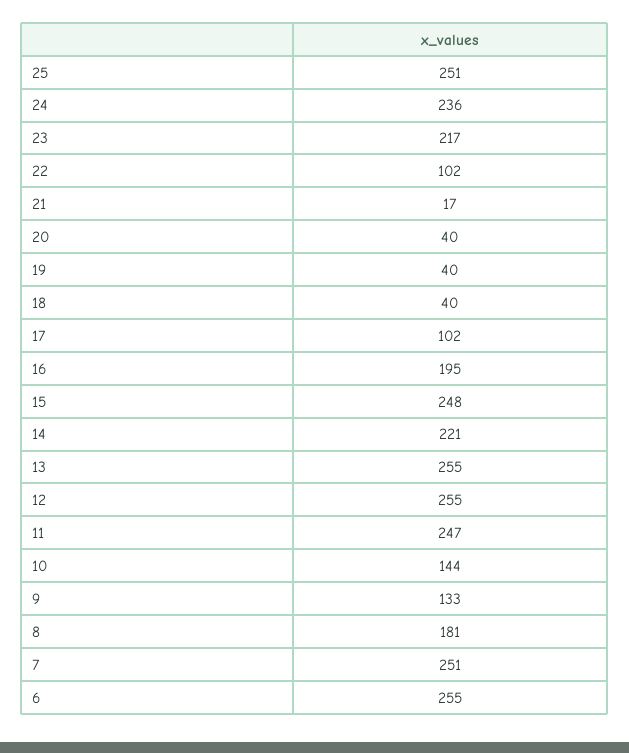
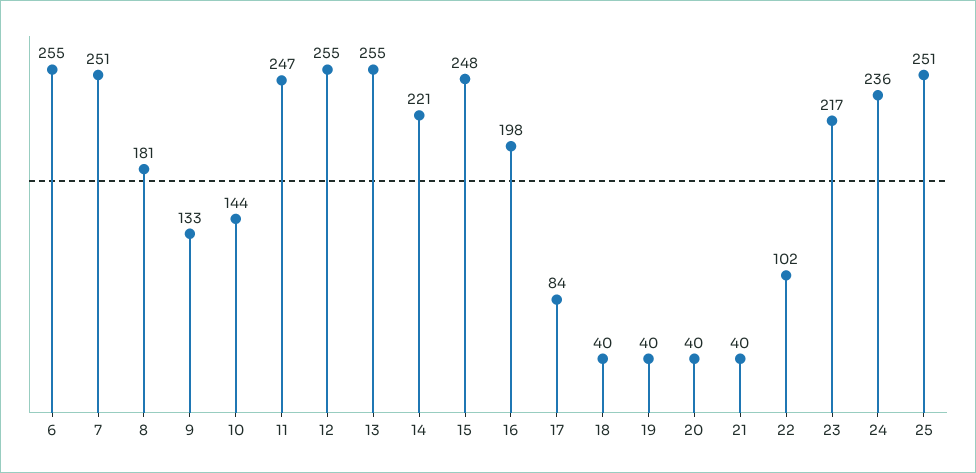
  {
    "25": 251,
    "24": 236,
    "23": 217,
    "22": 102,
-   "21": 17,
+   "21": 40,
    "20": 40,
    "19": 40,
    "18": 40,
-   "17": 102,
+   "17": 84,
-   "16": 195,
+   "16": 198,
    "15": 248,
    "14": 221,
    "13": 255,
    "12": 255,
    "11": 247,
    "10": 144,
    "9": 133,
    "8": 181,
    "7": 251,
    "6": 255
  }

